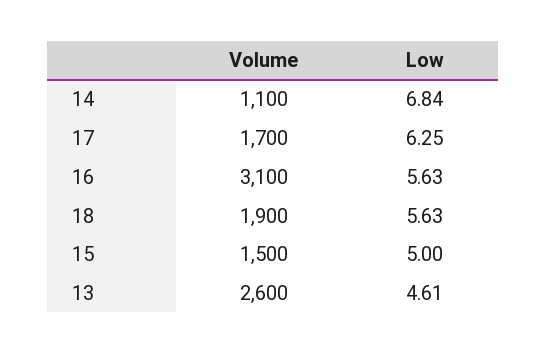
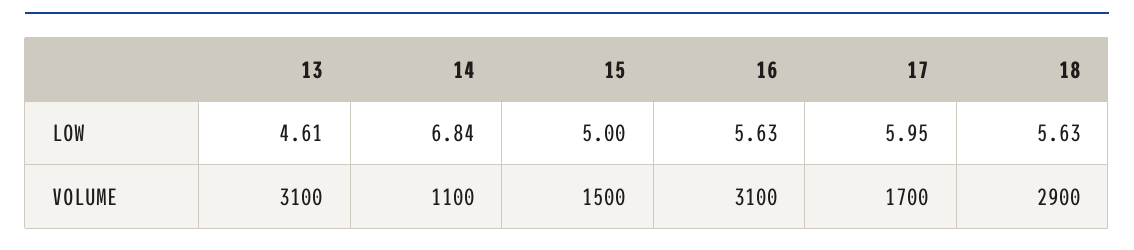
  {
    "Volume": {
      "14": 1100,
      "17": 1700,
      "16": 3100,
-     "18": 1900,
+     "18": 2900,
      "15": 1500,
-     "13": 2600
+     "13": 3100
    },
    "Low": {
      "14": 6.84,
-     "17": 6.25,
+     "17": 5.95,
      "16": 5.63,
      "18": 5.63,
      "15": 5,
      "13": 4.61
    }
  }

